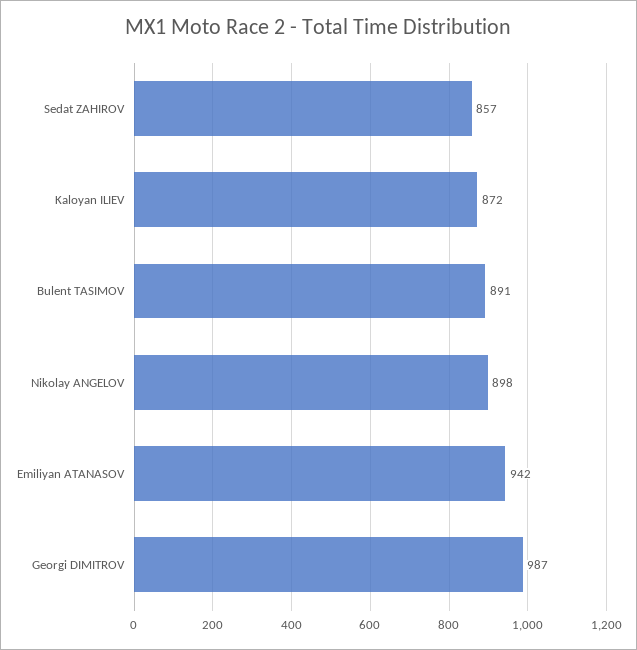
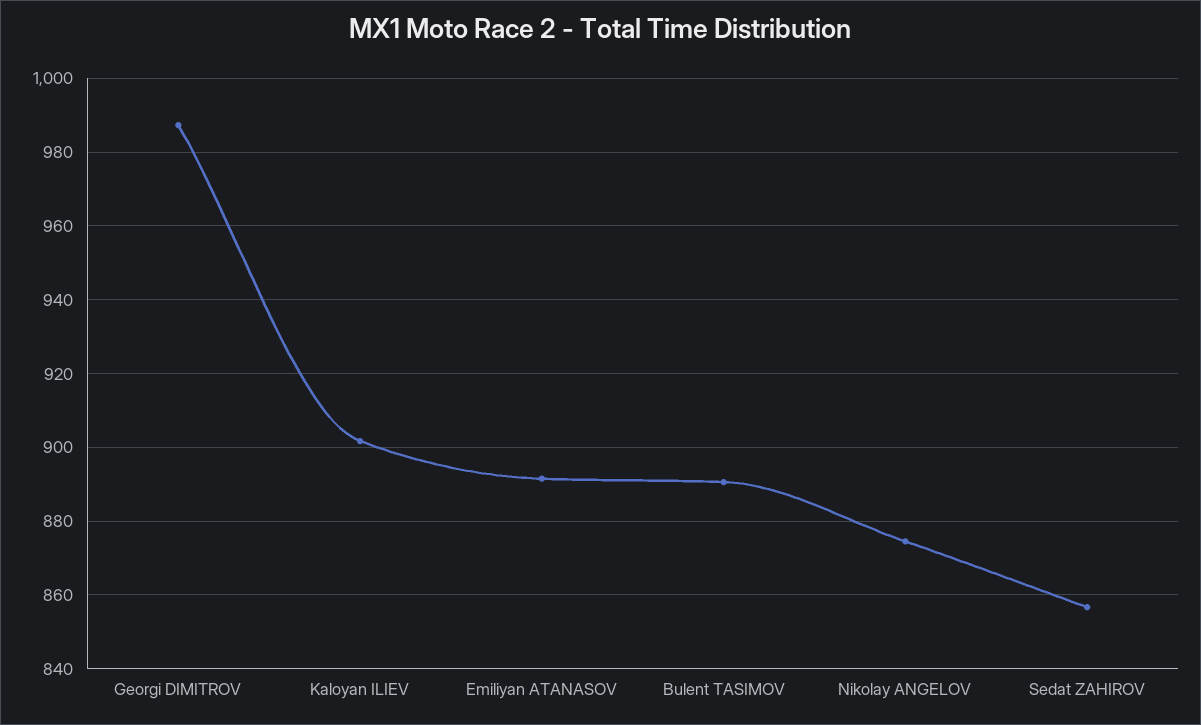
  {
    "Sedat ZAHIROV": 857,
-   "Kaloyan ILIEV": 872,
+   "Kaloyan ILIEV": 902,
    "Bulent TASIMOV": 891,
-   "Nikolay ANGELOV": 898,
+   "Nikolay ANGELOV": 874,
-   "Emiliyan ATANASOV": 942,
+   "Emiliyan ATANASOV": 892,
    "Georgi DIMITROV": 987
  }

